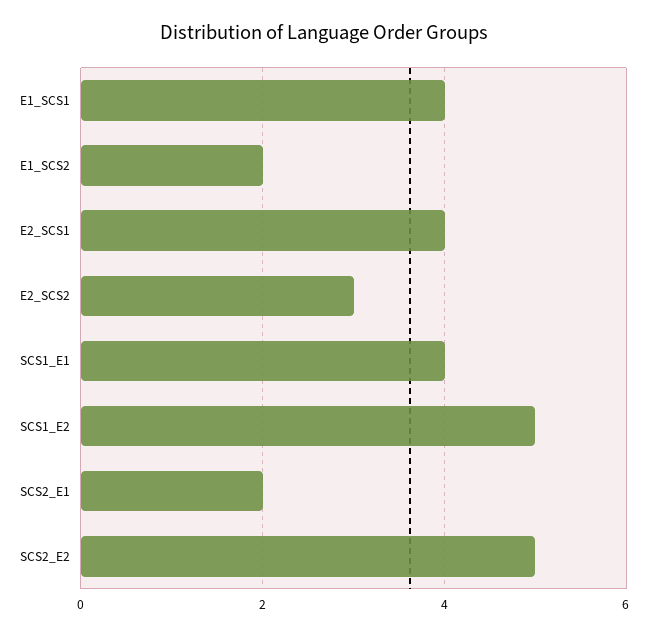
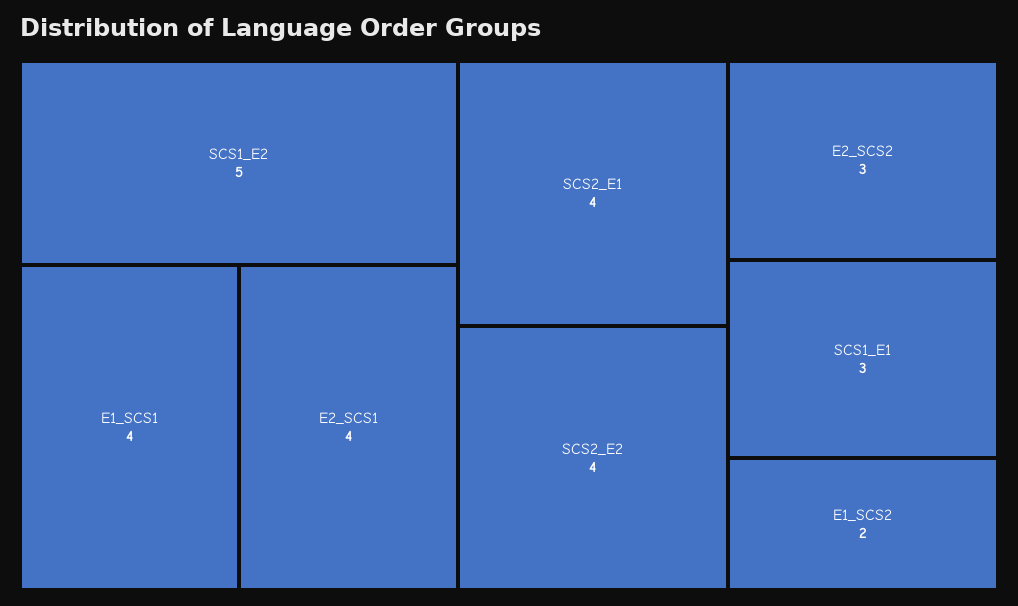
  {
    "E1_SCS1": 4,
    "E1_SCS2": 2,
    "E2_SCS1": 4,
    "E2_SCS2": 3,
-   "SCS1_E1": 4,
+   "SCS1_E1": 3,
    "SCS1_E2": 5,
-   "SCS2_E1": 2,
+   "SCS2_E1": 4,
-   "SCS2_E2": 5
+   "SCS2_E2": 4
  }

